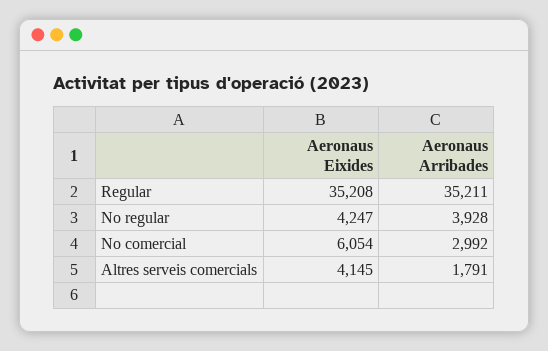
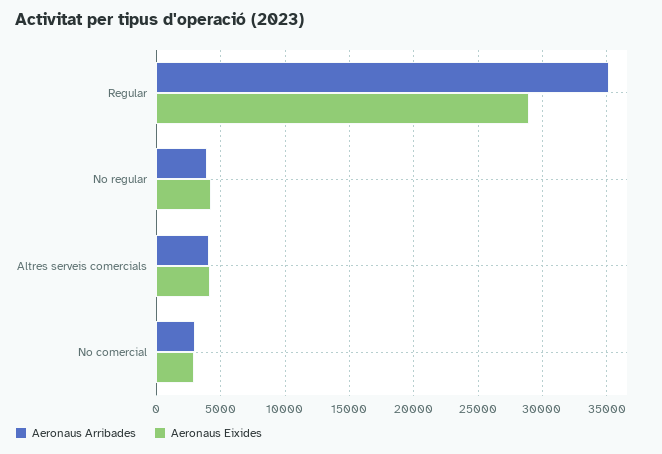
  {
    "Aeronaus Eixides": {
-     "Regular": 35208,
+     "Regular": 29000,
      "No regular": 4247,
-     "No comercial": 6054,
+     "No comercial": 3000,
      "Altres serveis comercials": 4145
    },
    "Aeronaus Arribades": {
      "Regular": 35211,
      "No regular": 3928,
      "No comercial": 2992,
-     "Altres serveis comercials": 1791
+     "Altres serveis comercials": 4000
    }
  }

